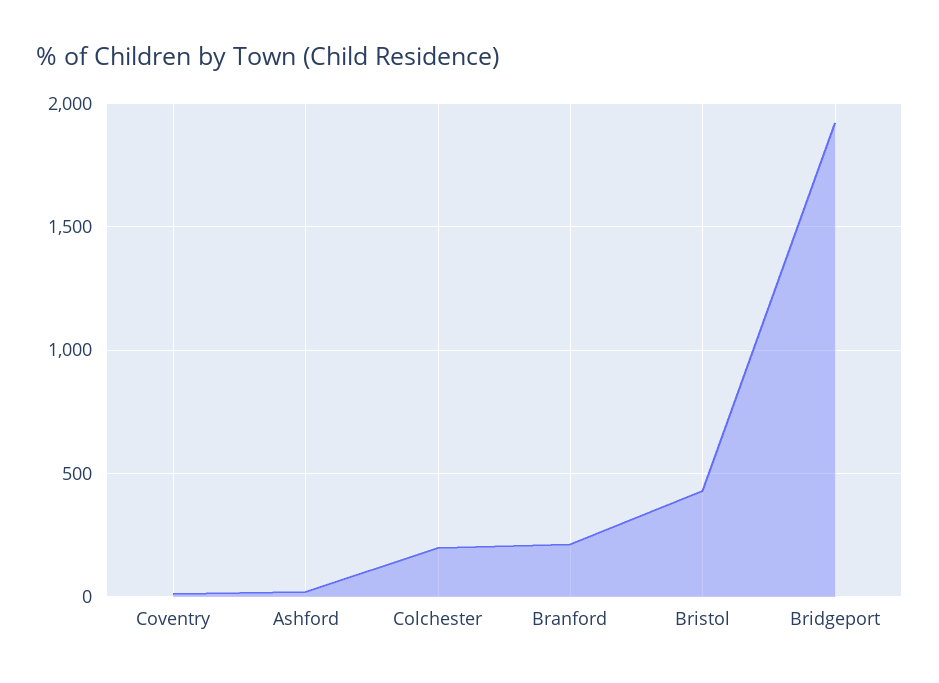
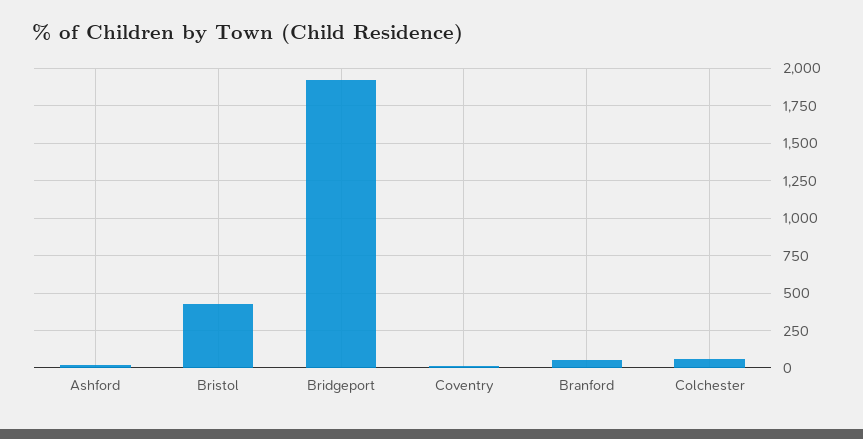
  {
    "Coventry": 0,
    "Ashford": 0,
-   "Colchester": 200,
+   "Colchester": 50,
-   "Branford": 200,
+   "Branford": 50,
    "Bristol": 450,
    "Bridgeport": 1900
  }

